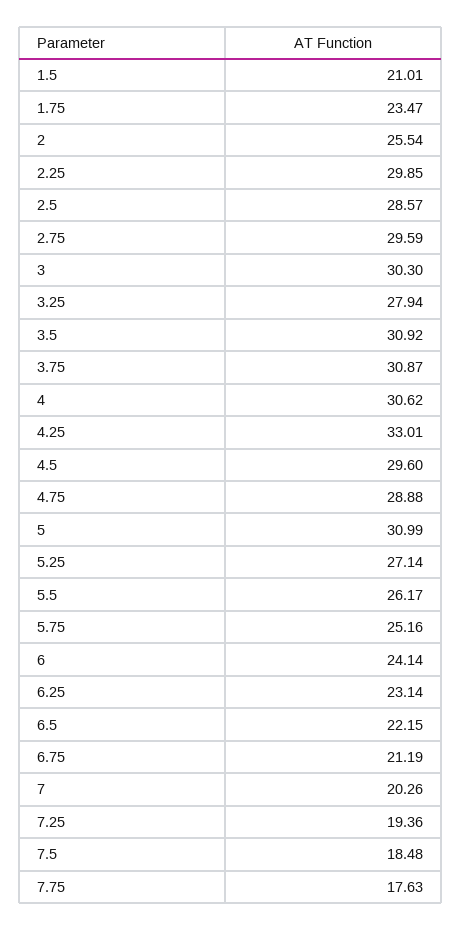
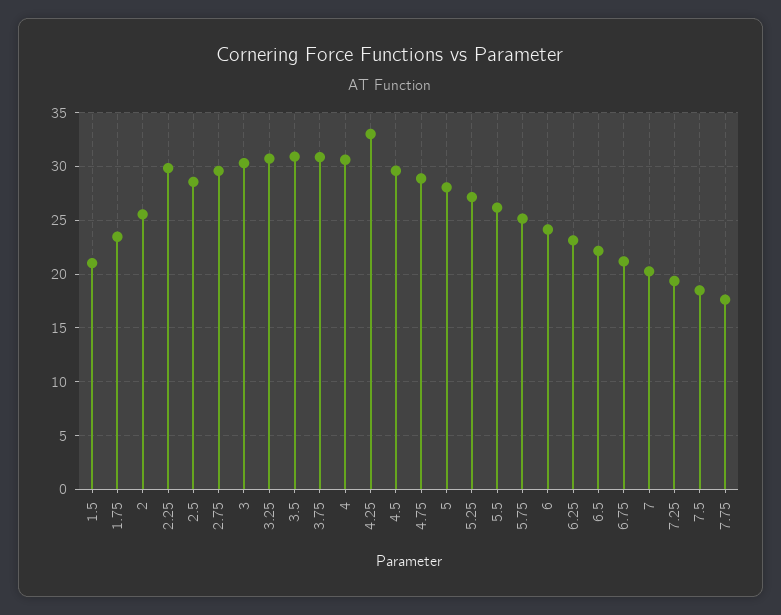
  {
    "1.5": 21.01,
    "1.75": 23.47,
    "2": 25.54,
    "2.25": 29.85,
    "2.5": 28.57,
    "2.75": 29.59,
    "3": 30.3,
-   "3.25": 27.94,
+   "3.25": 31,
    "3.5": 30.92,
    "3.75": 30.87,
    "4": 30.62,
    "4.25": 33.01,
    "4.5": 29.6,
    "4.75": 28.88,
-   "5": 30.99,
+   "5": 28,
    "5.25": 27.14,
    "5.5": 26.17,
    "5.75": 25.16,
    "6": 24.14,
    "6.25": 23.14,
    "6.5": 22.15,
    "6.75": 21.19,
    "7": 20.26,
    "7.25": 19.36,
    "7.5": 18.48,
    "7.75": 17.63
  }

